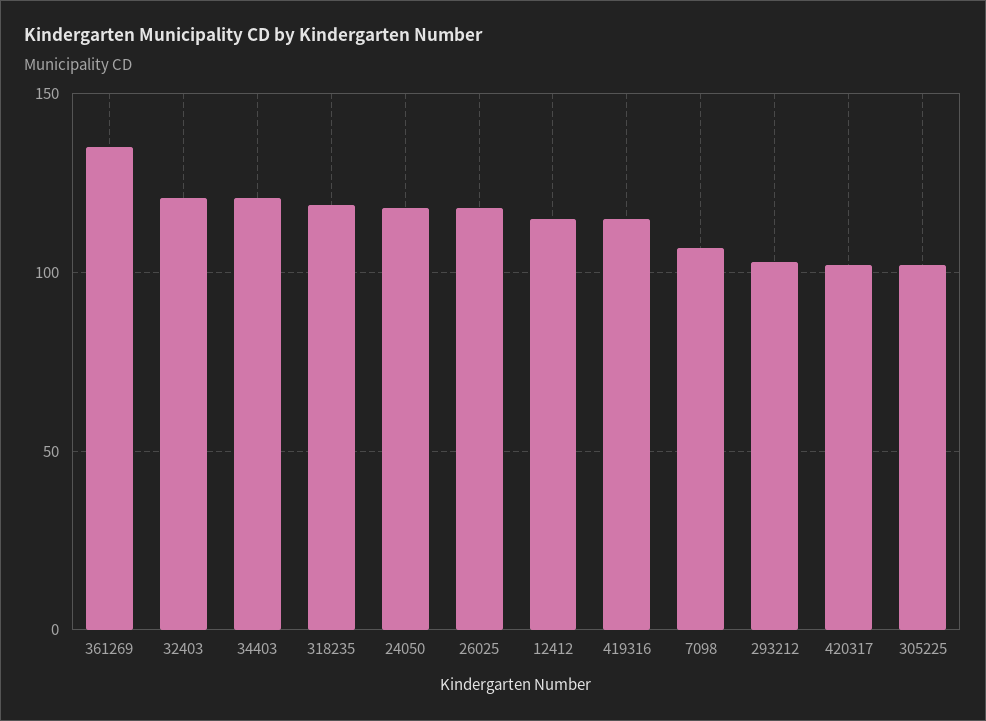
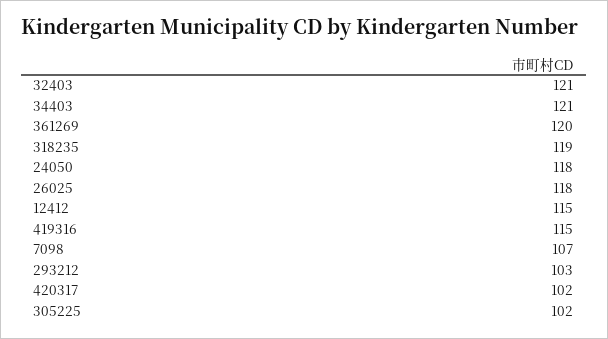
  {
-   "361269": 135,
+   "361269": 120,
    "32403": 121,
    "34403": 121,
    "318235": 119,
    "24050": 118,
    "26025": 118,
    "12412": 115,
    "419316": 115,
    "7098": 107,
    "293212": 103,
    "420317": 102,
    "305225": 102
  }

